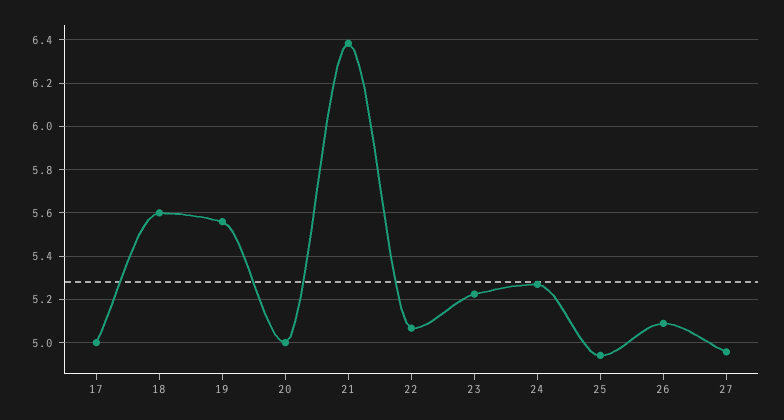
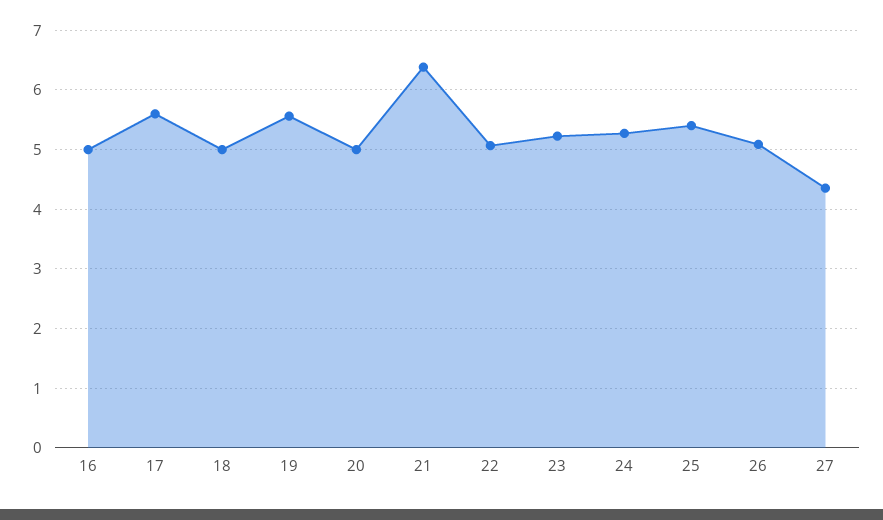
  {
-   "17": 5,
+   "17": 5.6,
-   "18": 5.6,
+   "18": 5,
    "19": 5.55,
    "20": 5,
    "21": 6.4,
    "22": 5.05,
    "23": 5.2,
    "24": 5.25,
-   "25": 4.95,
+   "25": 5.4,
    "26": 5.1,
-   "27": 4.95
+   "27": 4.4,
+   "16": 5
  }

